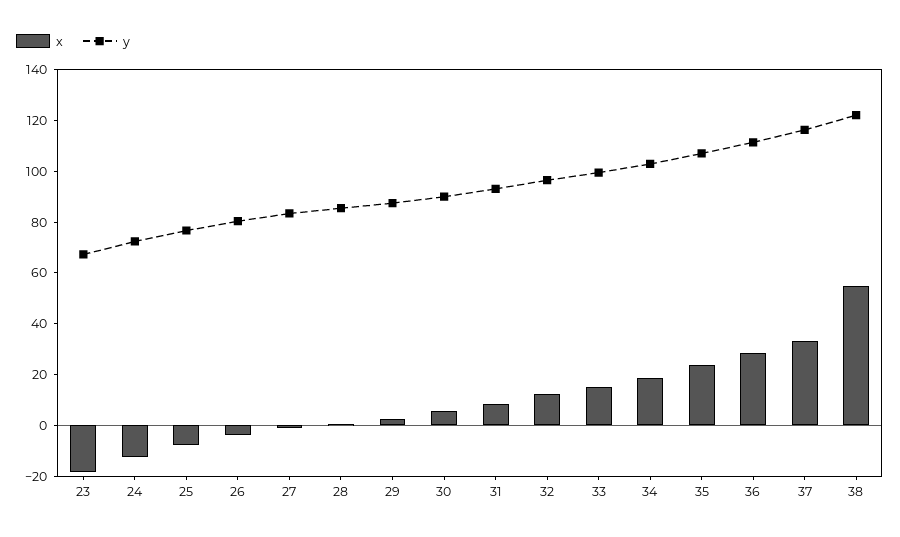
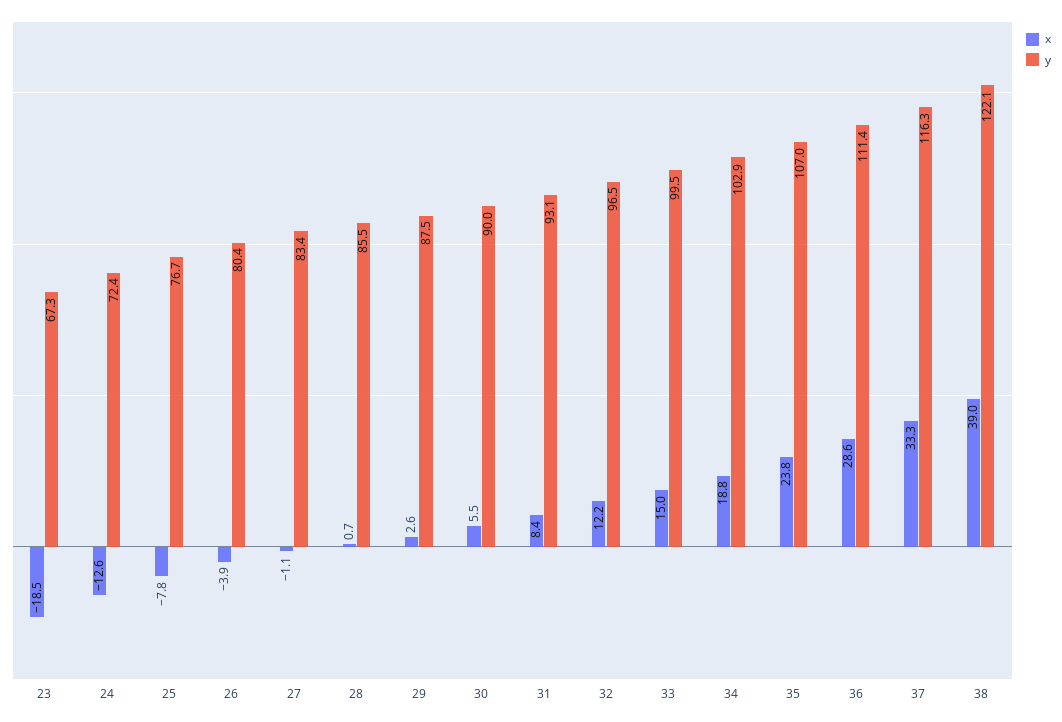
  {
    "x": {
      "23": -18.5,
      "24": -12.6,
      "25": -7.8,
      "26": -3.9,
      "27": -1.1,
      "28": 0.7,
      "29": 2.6,
      "30": 5.5,
      "31": 8.4,
      "32": 12.2,
      "33": 15,
      "34": 18.8,
      "35": 23.8,
      "36": 28.6,
      "37": 33.3,
-     "38": 55
+     "38": 39
    },
    "y": {
      "23": 67.3,
      "24": 72.4,
      "25": 76.7,
      "26": 80.4,
      "27": 83.4,
      "28": 85.5,
      "29": 87.5,
      "30": 90,
      "31": 93.1,
      "32": 96.5,
      "33": 99.5,
      "34": 102.9,
      "35": 107,
      "36": 111.4,
      "37": 116.3,
      "38": 122.1
    }
  }

